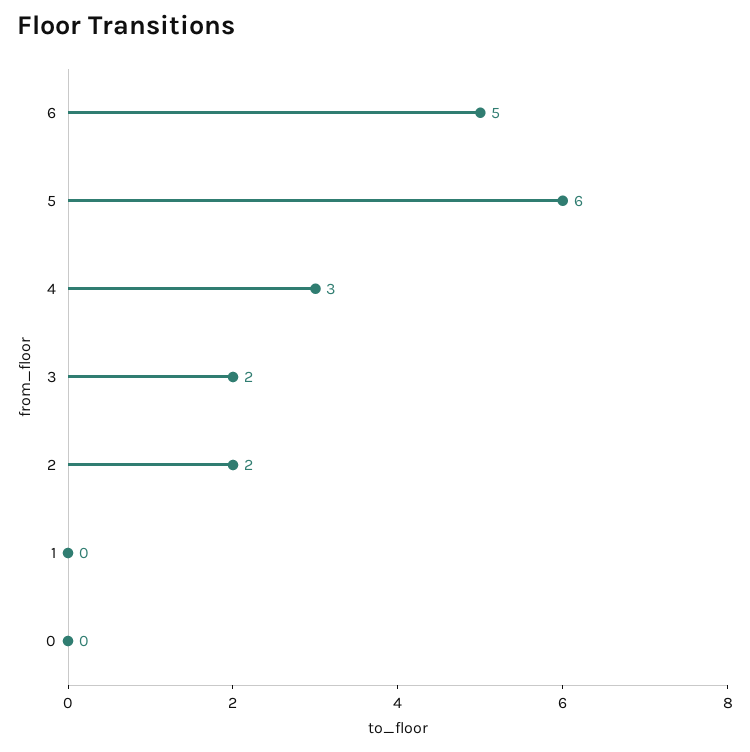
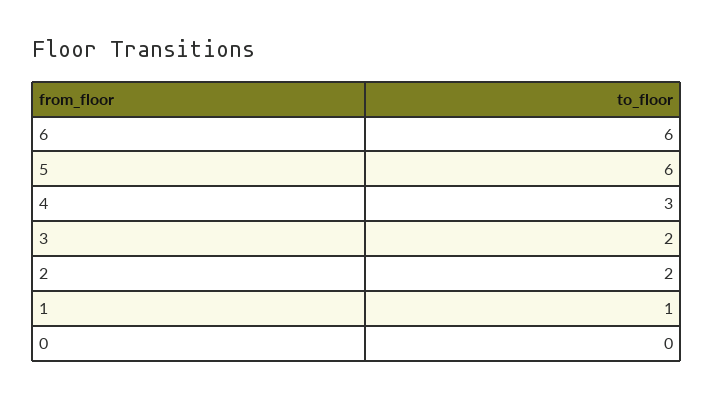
  {
-   "6": 5,
+   "6": 6,
    "5": 6,
    "4": 3,
    "3": 2,
    "2": 2,
-   "1": 0,
+   "1": 1,
    "0": 0
  }

